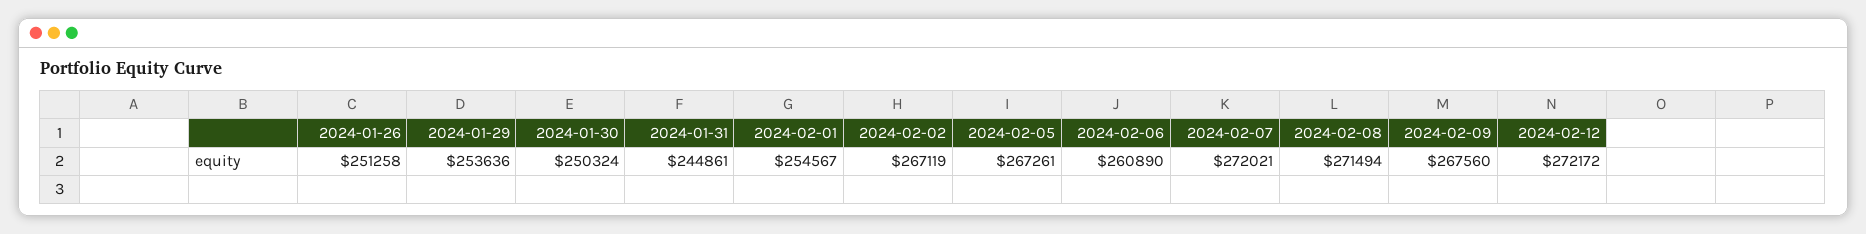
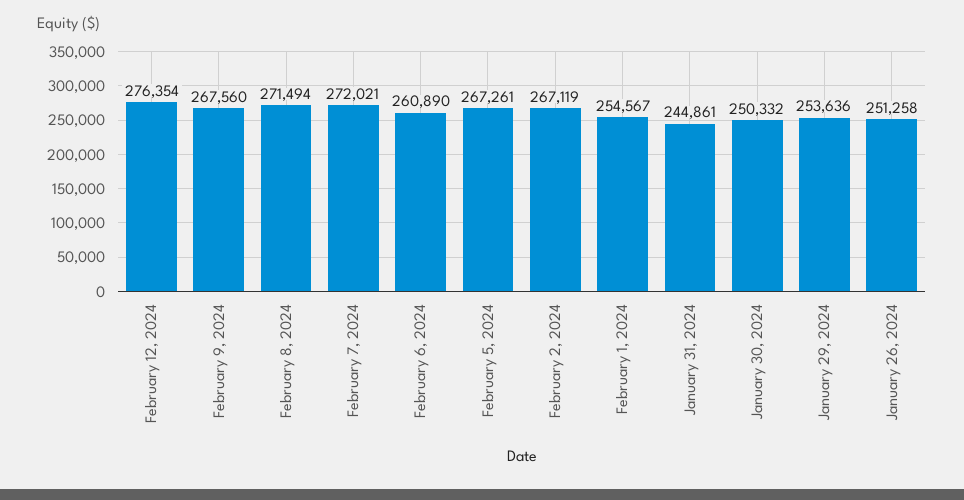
  {
    "2024-01-26": 251258,
    "2024-01-29": 253636,
-   "2024-01-30": 250324,
+   "2024-01-30": 250332,
    "2024-01-31": 244861,
    "2024-02-01": 254567,
    "2024-02-02": 267119,
    "2024-02-05": 267261,
    "2024-02-06": 260890,
    "2024-02-07": 272021,
    "2024-02-08": 271494,
    "2024-02-09": 267560,
-   "2024-02-12": 272172
+   "2024-02-12": 276354
  }

